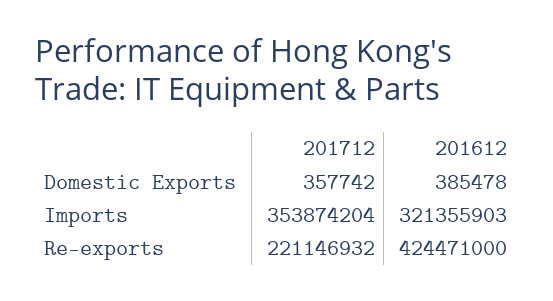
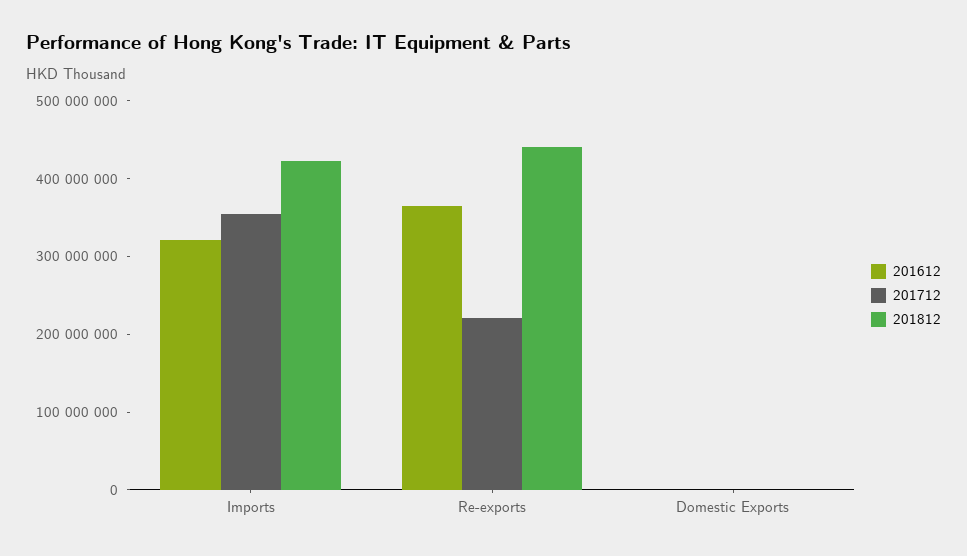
  {
    "201712": {
      "Domestic Exports": 357742,
      "Imports": 353874204,
      "Re-exports": 221146932
    },
    "201612": {
      "Domestic Exports": 385478,
      "Imports": 321355903,
-     "Re-exports": 424471000
+     "Re-exports": 360000000
-   }
+   },
+   "201812": {
+     "Imports": 420000000,
+     "Re-exports": 440000000,
+     "Domestic Exports": 0
+   }
  }

